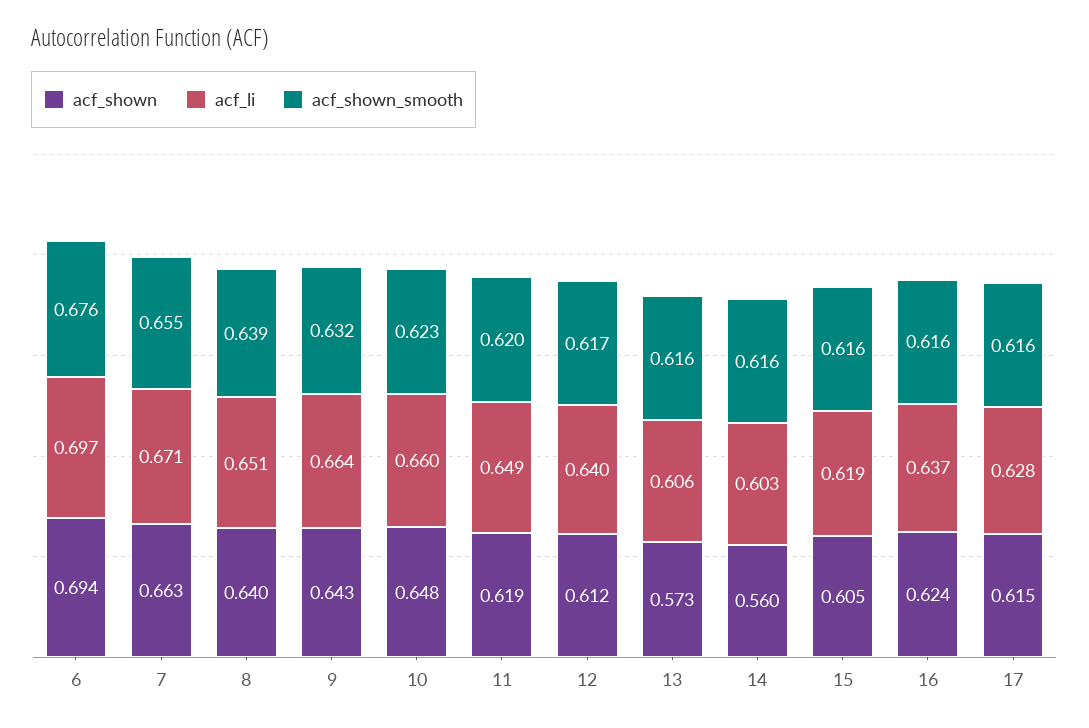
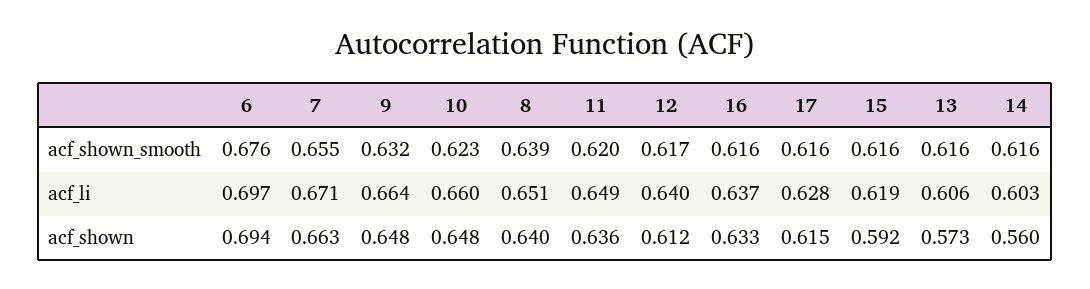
  {
    "acf_shown": {
      "6": 0.694,
      "7": 0.663,
      "8": 0.64,
-     "9": 0.643,
+     "9": 0.648,
      "10": 0.648,
-     "11": 0.619,
+     "11": 0.636,
      "12": 0.612,
      "13": 0.573,
      "14": 0.56,
-     "15": 0.605,
+     "15": 0.592,
-     "16": 0.624,
+     "16": 0.633,
      "17": 0.615
    },
    "acf_li": {
      "6": 0.697,
      "7": 0.671,
      "8": 0.651,
      "9": 0.664,
      "10": 0.66,
      "11": 0.649,
      "12": 0.64,
      "13": 0.606,
      "14": 0.603,
      "15": 0.619,
      "16": 0.637,
      "17": 0.628
    },
    "acf_shown_smooth": {
      "6": 0.676,
      "7": 0.655,
      "8": 0.639,
      "9": 0.632,
      "10": 0.623,
      "11": 0.62,
      "12": 0.617,
      "13": 0.616,
      "14": 0.616,
      "15": 0.616,
      "16": 0.616,
      "17": 0.616
    }
  }

